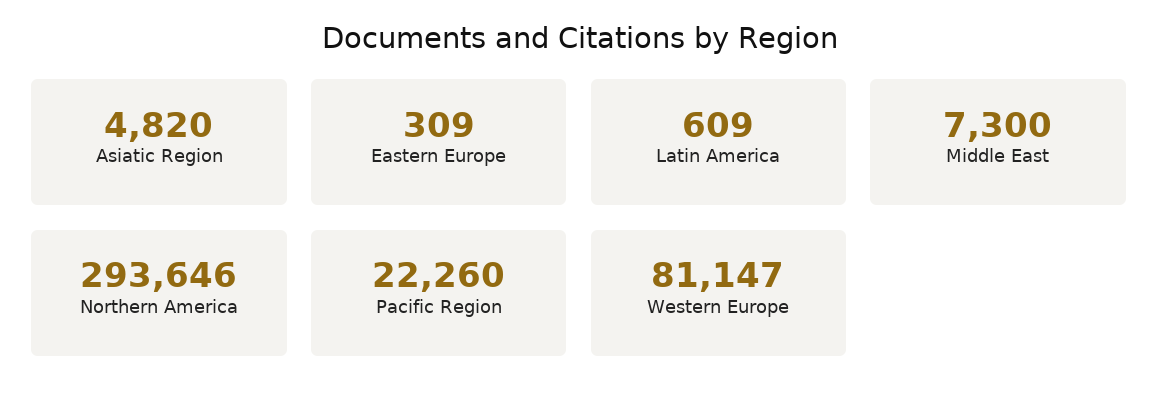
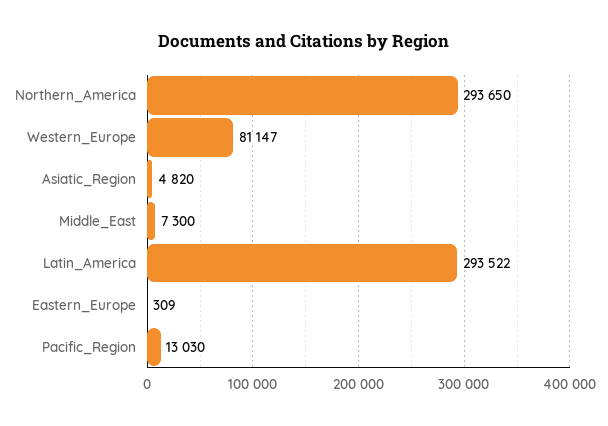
  {
    "Asiatic Region": 4820,
    "Eastern Europe": 309,
-   "Latin America": 609,
+   "Latin America": 293522,
    "Middle East": 7300,
-   "Northern America": 293646,
+   "Northern America": 293650,
-   "Pacific Region": 22260,
+   "Pacific Region": 13030,
    "Western Europe": 81147
  }

